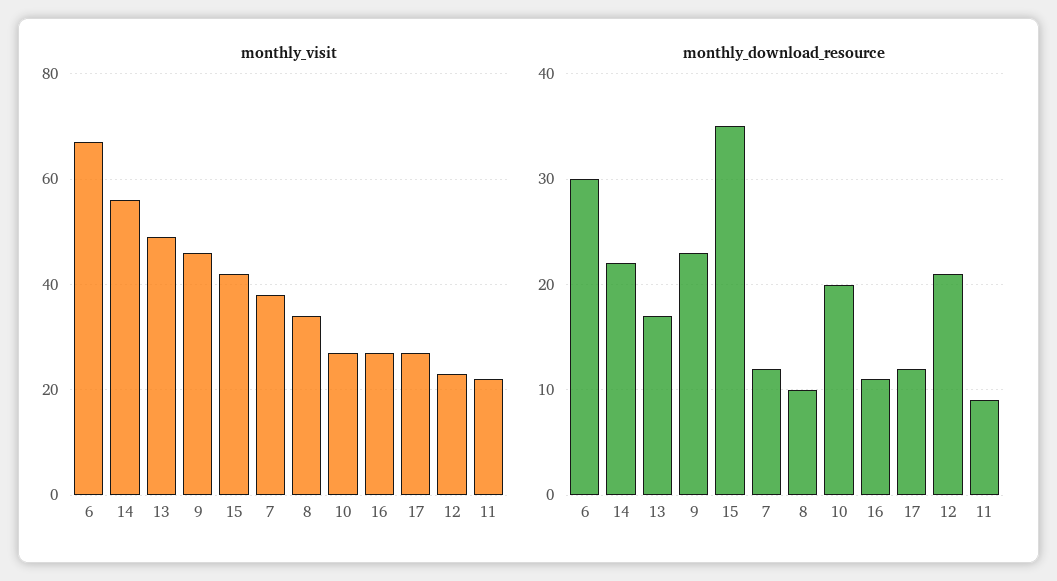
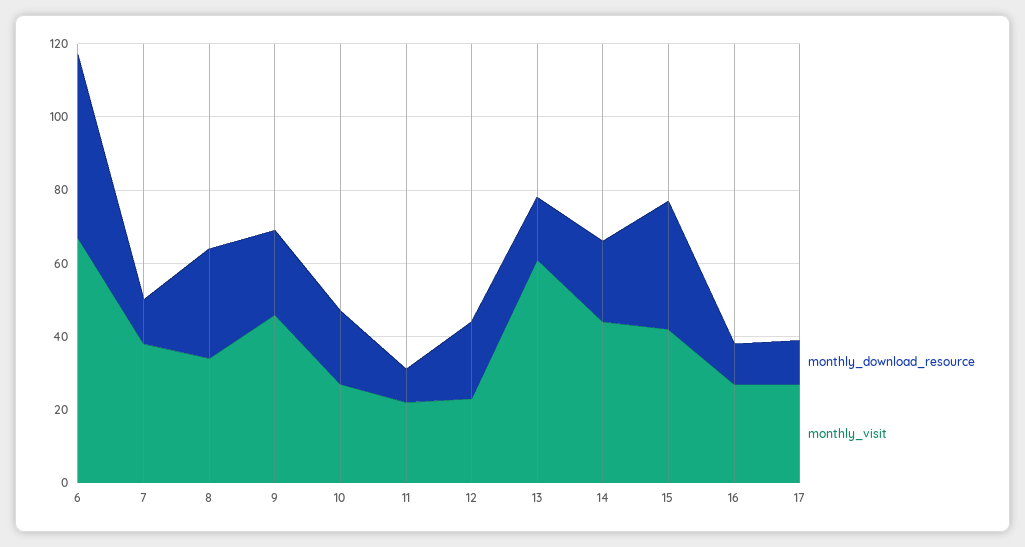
  {
    "monthly_visit": {
      "6": 65,
-     "14": 55,
+     "14": 45,
-     "13": 50,
+     "13": 60,
      "9": 45,
      "15": 40,
      "7": 40,
      "8": 35,
      "10": 25,
      "16": 25,
      "17": 25,
      "12": 25,
      "11": 20
    },
    "monthly_download_resource": {
-     "6": 30,
+     "6": 50,
      "14": 22,
      "13": 17,
      "9": 23,
      "15": 35,
      "7": 12,
-     "8": 10,
+     "8": 30,
      "10": 20,
      "16": 11,
      "17": 12,
      "12": 21,
      "11": 9
    }
  }

